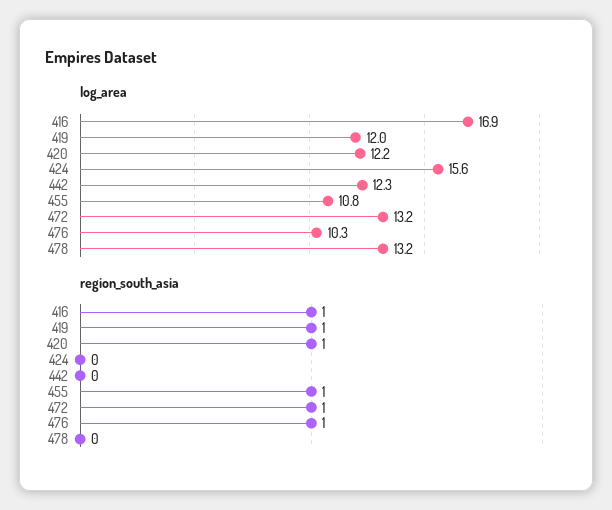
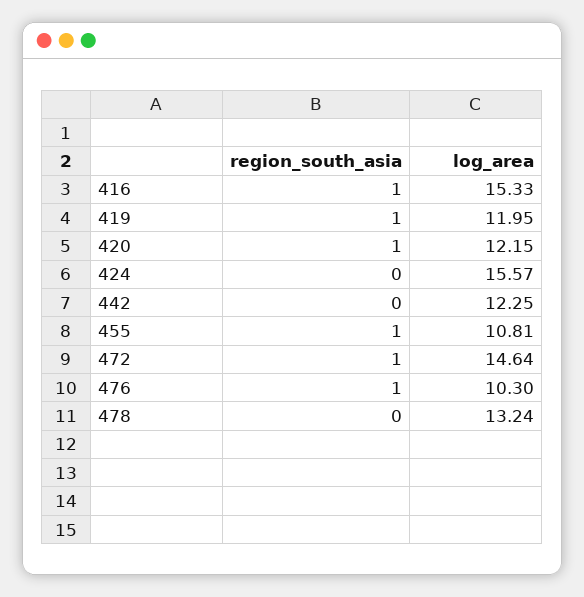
  {
    "log_area": {
-     "416": 16.9,
+     "416": 15.33,
      "419": 11.95,
      "420": 12.15,
      "424": 15.57,
      "442": 12.25,
      "455": 10.81,
-     "472": 13.2,
+     "472": 14.64,
      "476": 10.3,
      "478": 13.24
    },
    "region_south_asia": {
      "416": 1,
      "419": 1,
      "420": 1,
      "424": 0,
      "442": 0,
      "455": 1,
      "472": 1,
      "476": 1,
      "478": 0
    }
  }

